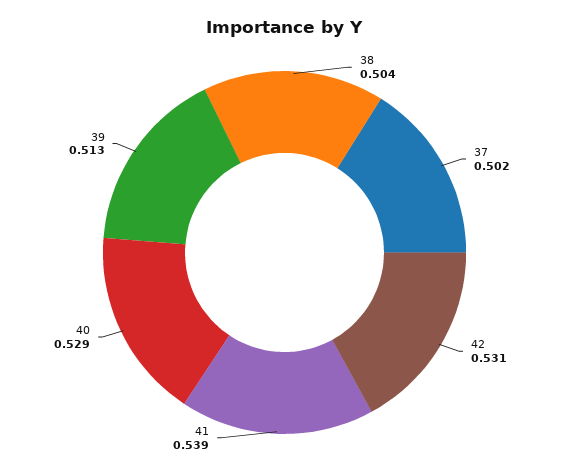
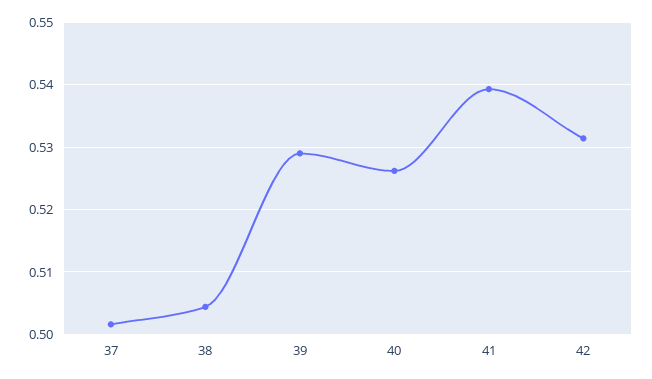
  {
    "38": 0.504,
    "37": 0.502,
    "42": 0.531,
    "41": 0.539,
-   "40": 0.529,
+   "40": 0.526,
-   "39": 0.513
+   "39": 0.529
  }

